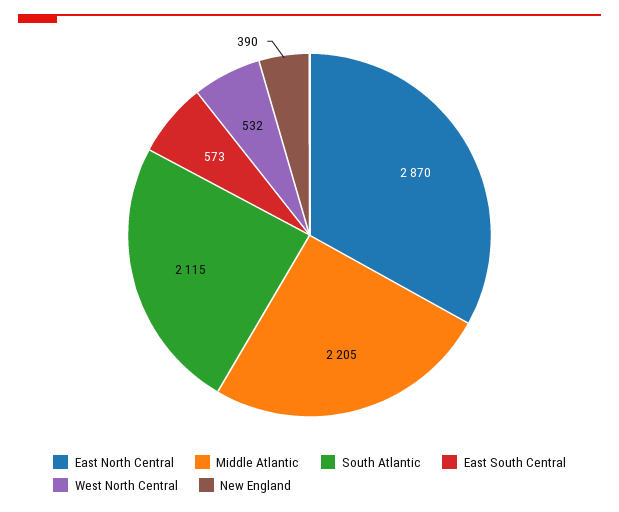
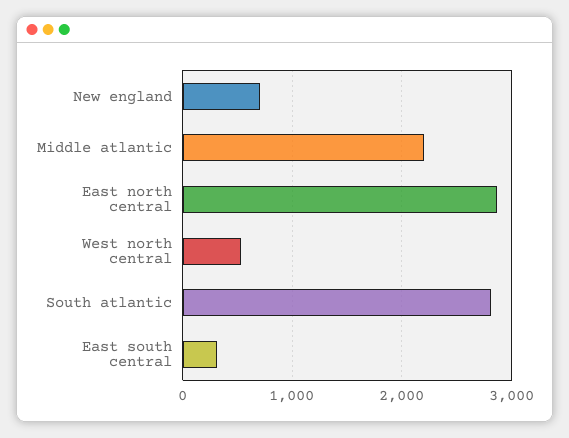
  {
    "East North Central": 2870,
    "Middle Atlantic": 2205,
-   "South Atlantic": 2115,
+   "South Atlantic": 2800,
-   "East South Central": 573,
+   "East South Central": 300,
    "West North Central": 532,
-   "New England": 390
+   "New England": 700
  }

